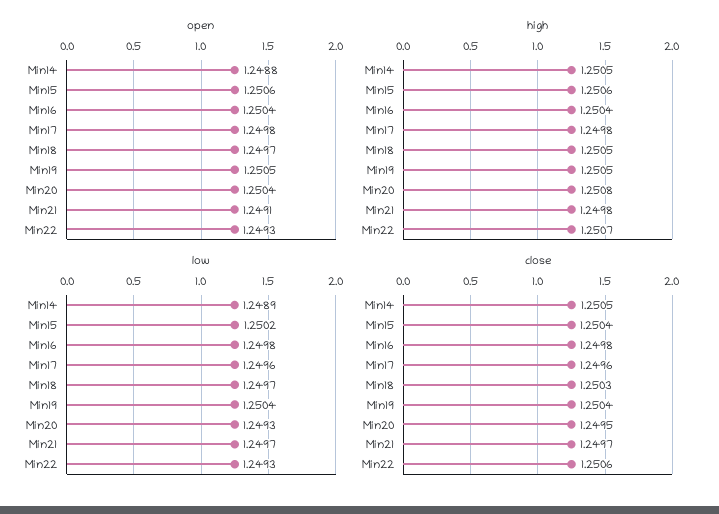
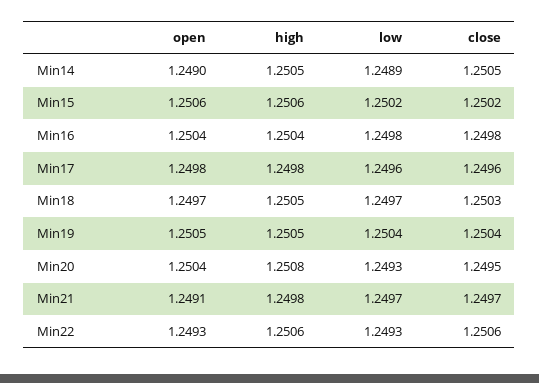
  {
    "open": {
-     "Min14": 1.2488,
+     "Min14": 1.249,
      "Min15": 1.2506,
      "Min16": 1.2504,
      "Min17": 1.2498,
      "Min18": 1.2497,
      "Min19": 1.2505,
      "Min20": 1.2504,
      "Min21": 1.2491,
      "Min22": 1.2493
    },
    "high": {
      "Min14": 1.2505,
      "Min15": 1.2506,
      "Min16": 1.2504,
      "Min17": 1.2498,
      "Min18": 1.2505,
      "Min19": 1.2505,
      "Min20": 1.2508,
      "Min21": 1.2498,
-     "Min22": 1.2507
+     "Min22": 1.2506
    },
    "low": {
      "Min14": 1.2489,
      "Min15": 1.2502,
      "Min16": 1.2498,
      "Min17": 1.2496,
      "Min18": 1.2497,
      "Min19": 1.2504,
      "Min20": 1.2493,
      "Min21": 1.2497,
      "Min22": 1.2493
    },
    "close": {
      "Min14": 1.2505,
-     "Min15": 1.2504,
+     "Min15": 1.2502,
      "Min16": 1.2498,
      "Min17": 1.2496,
      "Min18": 1.2503,
      "Min19": 1.2504,
      "Min20": 1.2495,
      "Min21": 1.2497,
      "Min22": 1.2506
    }
  }

